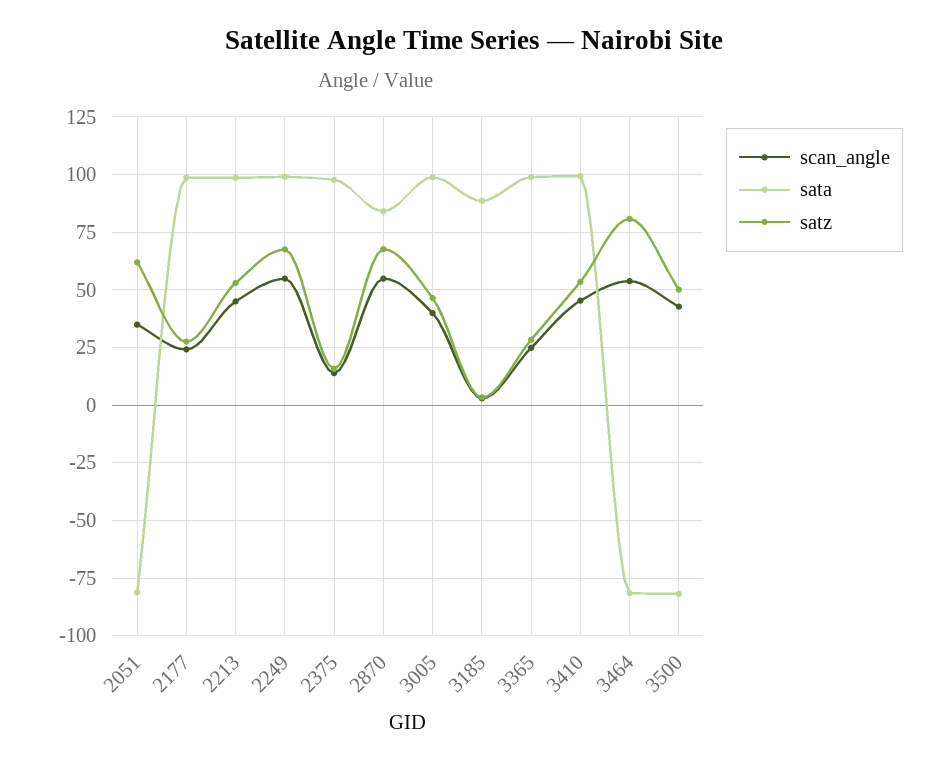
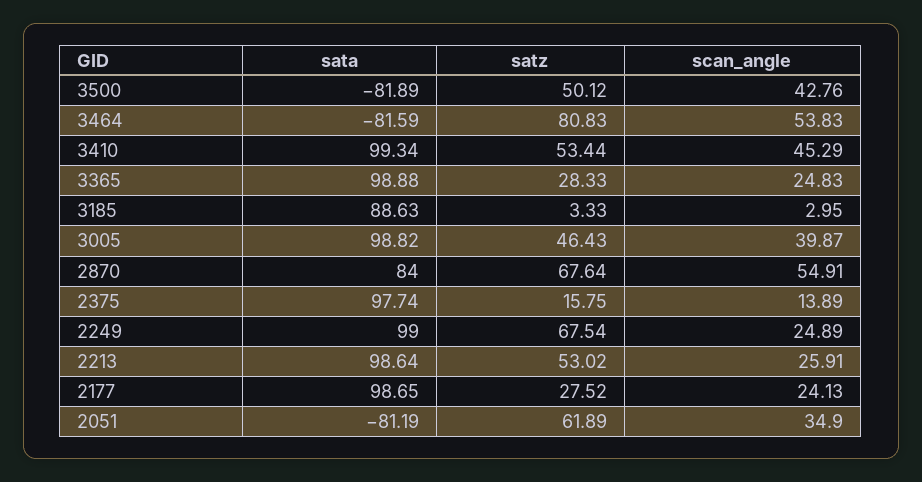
  {
    "scan_angle": {
      "2051": 34.9,
      "2177": 24.13,
-     "2213": 45,
+     "2213": 25.91,
-     "2249": 55,
+     "2249": 24.89,
      "2375": 13.89,
      "2870": 54.91,
      "3005": 39.87,
      "3185": 2.95,
      "3365": 24.83,
      "3410": 45.29,
      "3464": 53.83,
      "3500": 42.76
    },
    "sata": {
      "2051": -81.19,
      "2177": 98.65,
      "2213": 98.64,
      "2249": 99,
      "2375": 97.74,
      "2870": 84,
      "3005": 98.82,
      "3185": 88.63,
      "3365": 98.88,
      "3410": 99.34,
      "3464": -81.59,
      "3500": -81.89
    },
    "satz": {
      "2051": 61.89,
      "2177": 27.52,
      "2213": 53.02,
      "2249": 67.54,
      "2375": 15.75,
      "2870": 67.64,
      "3005": 46.43,
      "3185": 3.33,
      "3365": 28.33,
      "3410": 53.44,
      "3464": 80.83,
      "3500": 50.12
    }
  }

